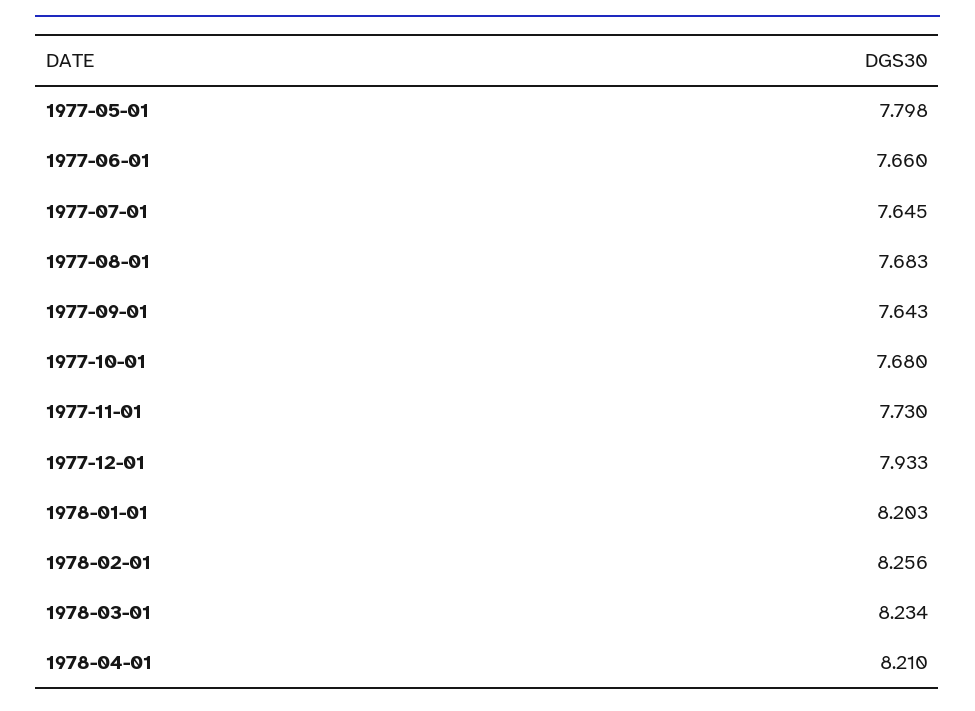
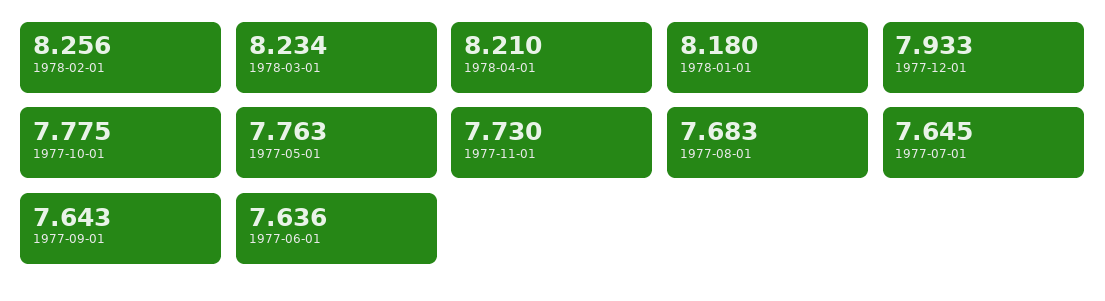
  {
-   "1977-05-01": 7.798,
+   "1977-05-01": 7.763,
-   "1977-06-01": 7.66,
+   "1977-06-01": 7.636,
    "1977-07-01": 7.645,
    "1977-08-01": 7.683,
    "1977-09-01": 7.643,
-   "1977-10-01": 7.68,
+   "1977-10-01": 7.775,
    "1977-11-01": 7.73,
    "1977-12-01": 7.933,
-   "1978-01-01": 8.203,
+   "1978-01-01": 8.18,
    "1978-02-01": 8.256,
    "1978-03-01": 8.234,
    "1978-04-01": 8.21
  }

